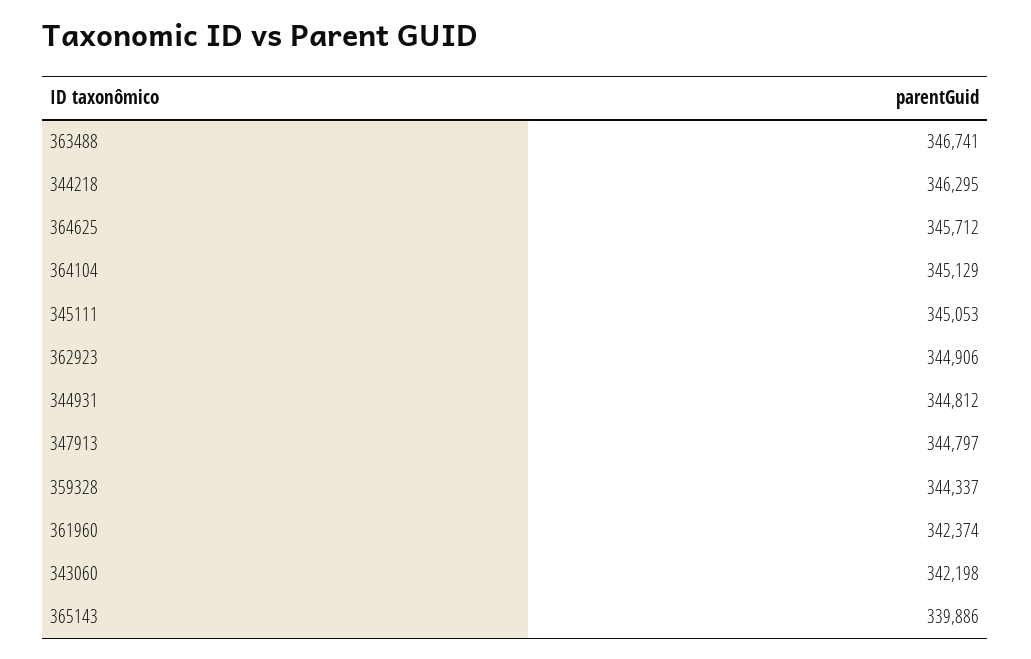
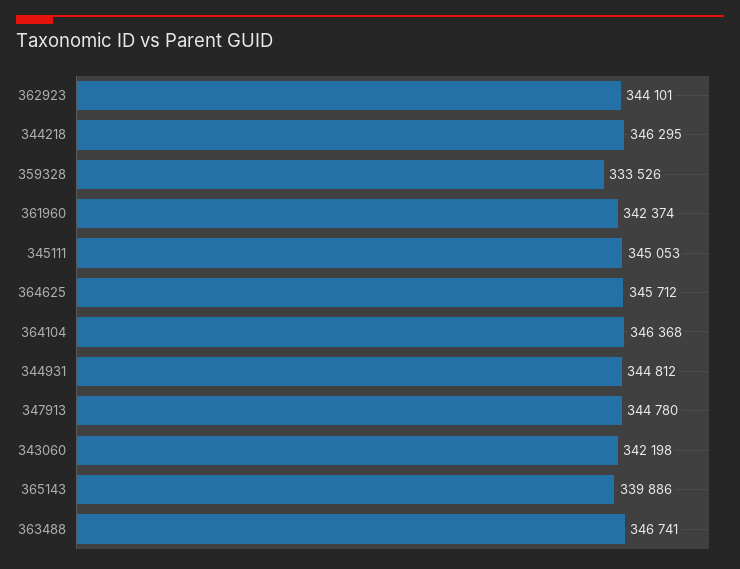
  {
    "363488": 346741,
    "344218": 346295,
    "364625": 345712,
-   "364104": 345129,
+   "364104": 346368,
    "345111": 345053,
-   "362923": 344906,
+   "362923": 344101,
    "344931": 344812,
-   "347913": 344797,
+   "347913": 344780,
-   "359328": 344337,
+   "359328": 333526,
    "361960": 342374,
    "343060": 342198,
    "365143": 339886
  }

